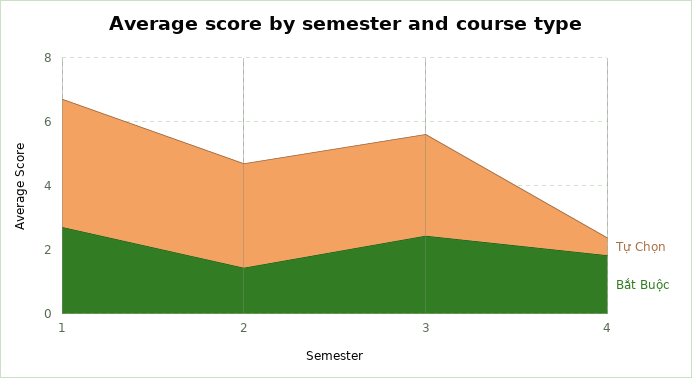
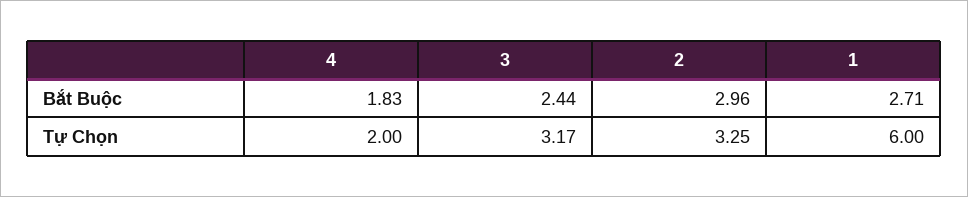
  {
    "Tự Chọn": {
-     "1": 4,
+     "1": 6,
      "2": 3.25,
      "3": 3.17,
-     "4": 0.5
+     "4": 2
    },
    "Bắt Buộc": {
      "1": 2.71,
-     "2": 1.5,
+     "2": 2.96,
      "3": 2.44,
      "4": 1.83
    }
  }

